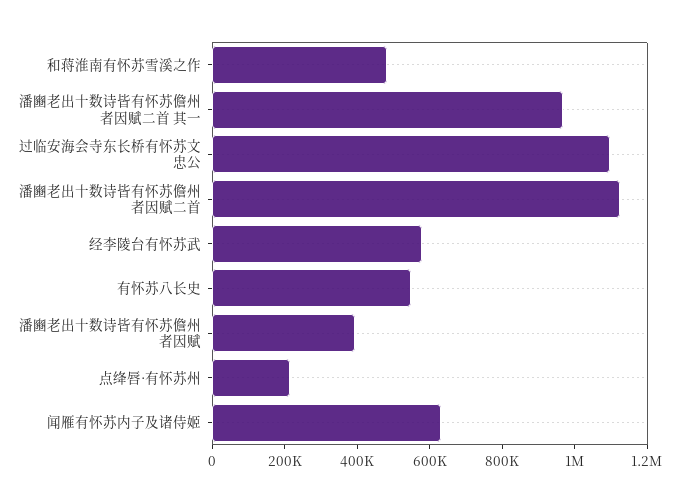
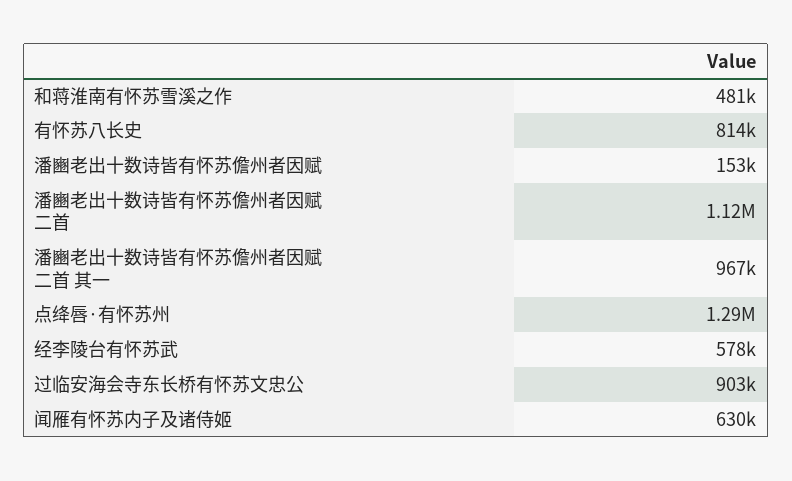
  {
    "和蒋淮南有怀苏雪溪之作": 481000,
    "潘豳老出十数诗皆有怀苏儋州者因赋二首 其一": 967000,
-   "过临安海会寺东长桥有怀苏文忠公": 1100000,
+   "过临安海会寺东长桥有怀苏文忠公": 903000,
    "潘豳老出十数诗皆有怀苏儋州者因赋二首": 1120000,
    "经李陵台有怀苏武": 578000,
-   "有怀苏八长史": 550000,
+   "有怀苏八长史": 814000,
-   "潘豳老出十数诗皆有怀苏儋州者因赋": 400000,
+   "潘豳老出十数诗皆有怀苏儋州者因赋": 153000,
-   "点绛唇·有怀苏州": 200000,
+   "点绛唇·有怀苏州": 1290000,
    "闻雁有怀苏内子及诸侍姬": 630000
  }

